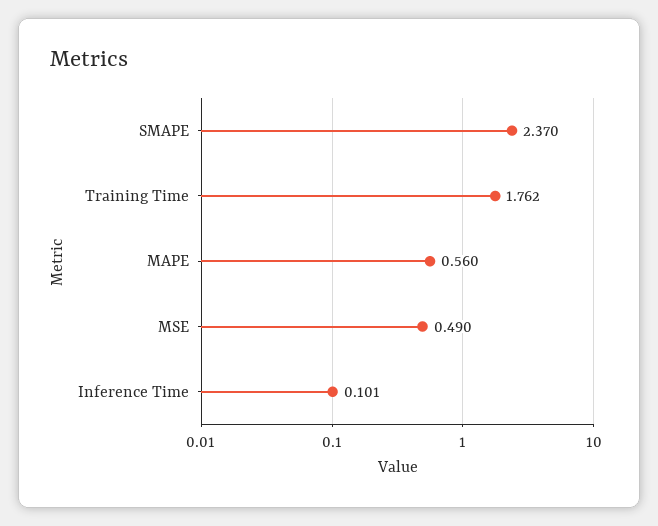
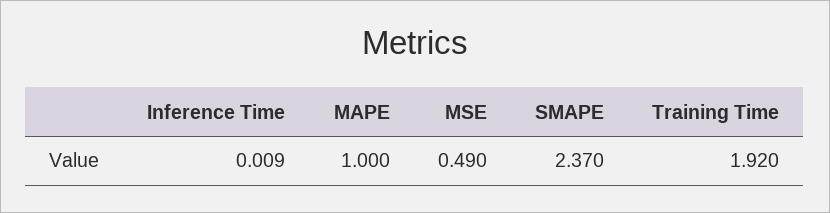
  {
    "SMAPE": 2.37,
-   "Training Time": 1.762,
+   "Training Time": 1.92,
-   "MAPE": 0.56,
+   "MAPE": 1,
    "MSE": 0.49,
-   "Inference Time": 0.101
+   "Inference Time": 0.009
  }

